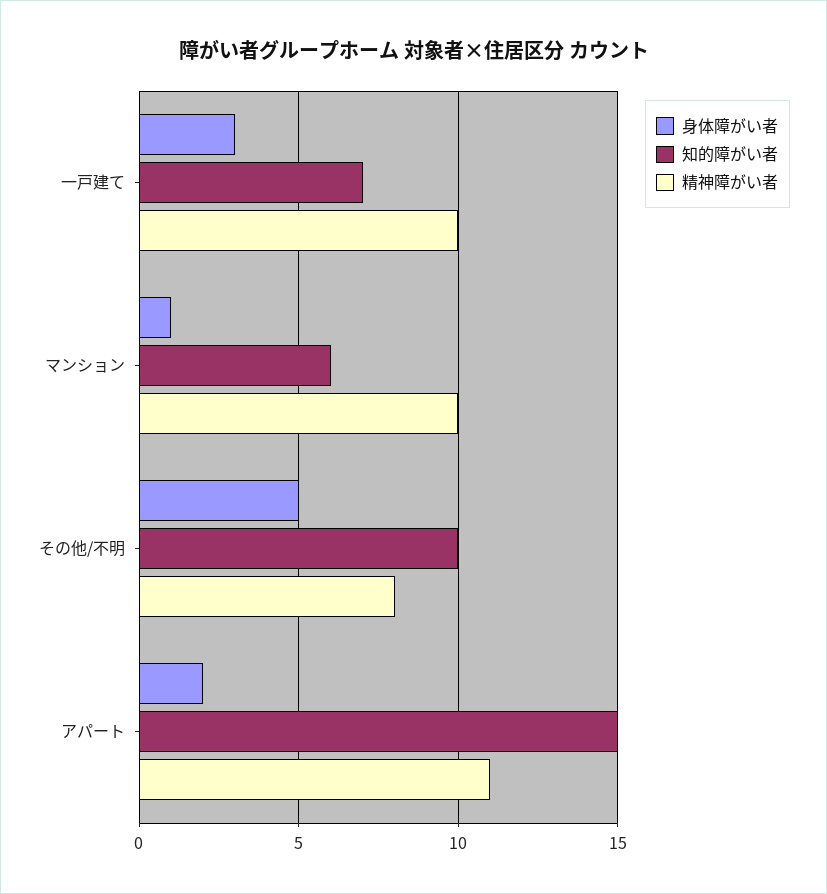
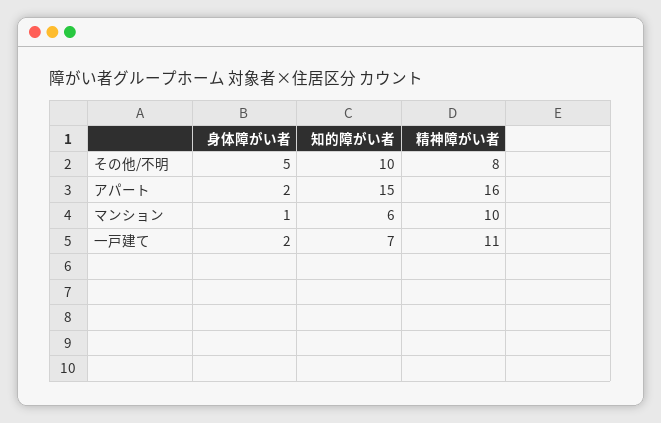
  {
    "身体障がい者": {
-     "一戸建て": 3,
+     "一戸建て": 2,
      "マンション": 1,
      "その他/不明": 5,
      "アパート": 2
    },
    "知的障がい者": {
      "一戸建て": 7,
      "マンション": 6,
      "その他/不明": 10,
      "アパート": 15
    },
    "精神障がい者": {
-     "一戸建て": 10,
+     "一戸建て": 11,
      "マンション": 10,
      "その他/不明": 8,
-     "アパート": 11
+     "アパート": 16
    }
  }

